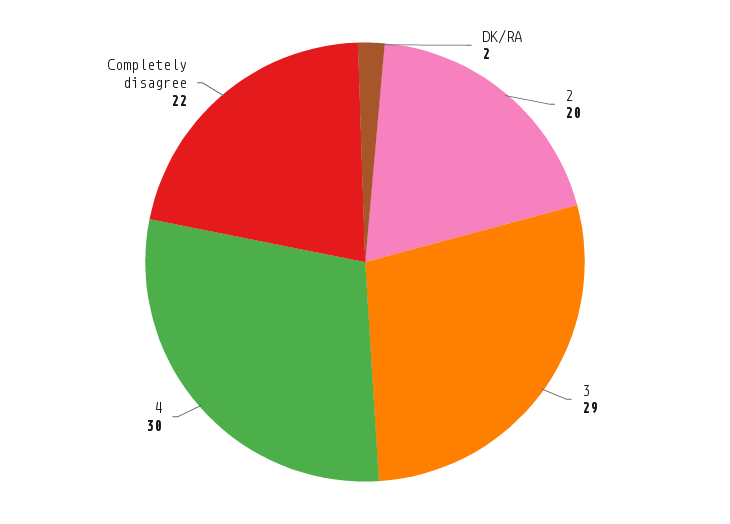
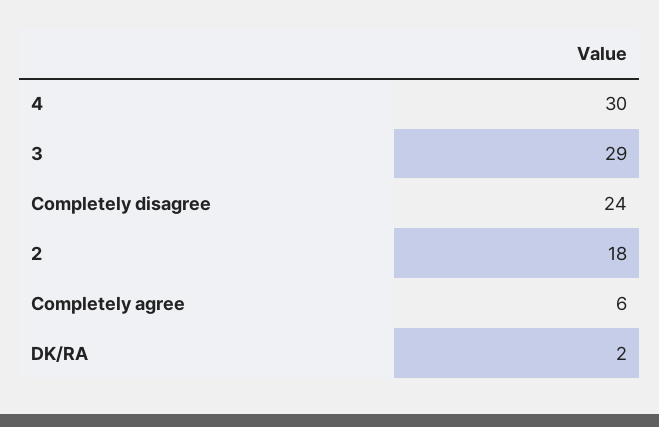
  {
    "DK/RA": 2,
-   "2": 20,
+   "2": 18,
    "3": 29,
    "4": 30,
-   "Completely disagree": 22
+   "Completely disagree": 24,
+   "Completely agree": 6
  }

